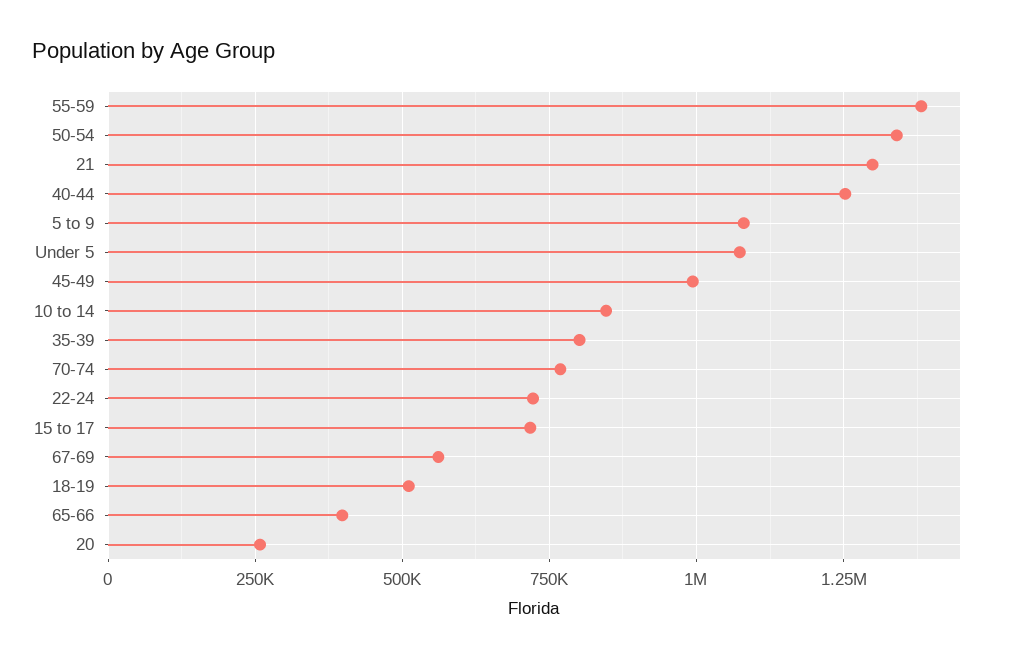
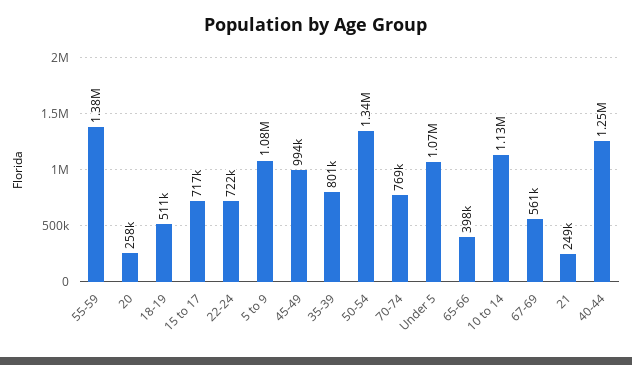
  {
    "55-59": 1380000,
    "50-54": 1340000,
-   "21": 1300000,
+   "21": 249000,
    "40-44": 1250000,
    "5 to 9": 1080000,
    "Under 5": 1070000,
    "45-49": 994000,
-   "10 to 14": 850000,
+   "10 to 14": 1130000,
    "35-39": 801000,
    "70-74": 769000,
    "22-24": 722000,
    "15 to 17": 717000,
    "67-69": 561000,
    "18-19": 511000,
    "65-66": 398000,
    "20": 258000
  }

